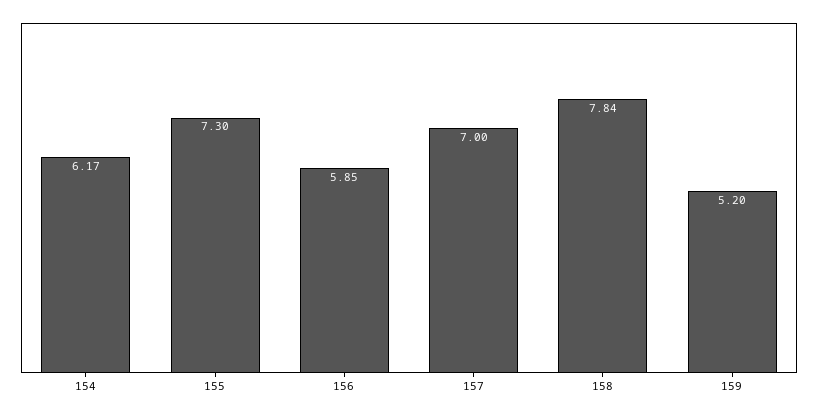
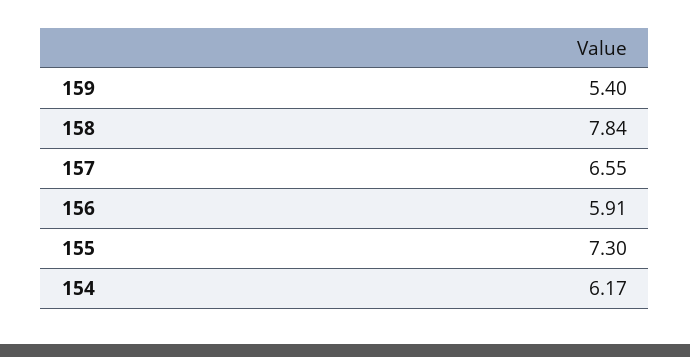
  {
    "154": 6.17,
    "155": 7.3,
-   "156": 5.85,
+   "156": 5.91,
-   "157": 7,
+   "157": 6.55,
    "158": 7.84,
-   "159": 5.2
+   "159": 5.4
  }

